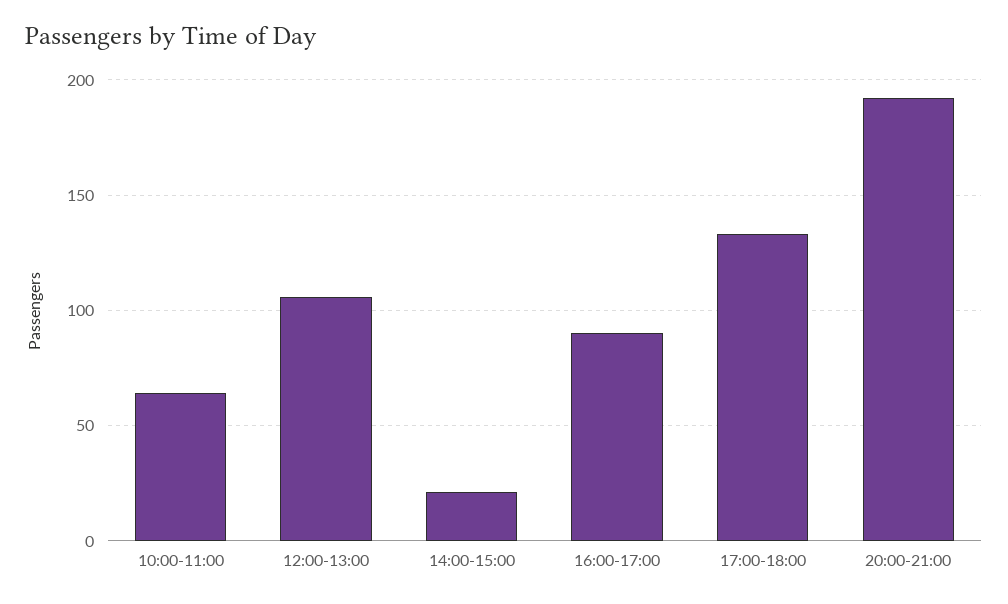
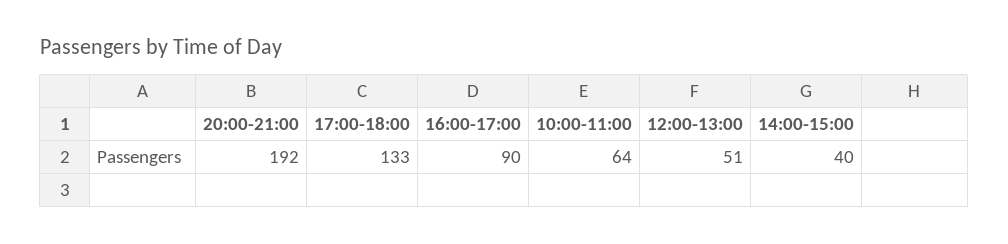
  {
    "10:00-11:00": 64,
-   "12:00-13:00": 105,
+   "12:00-13:00": 51,
-   "14:00-15:00": 20,
+   "14:00-15:00": 40,
    "16:00-17:00": 90,
    "17:00-18:00": 133,
    "20:00-21:00": 192
  }

